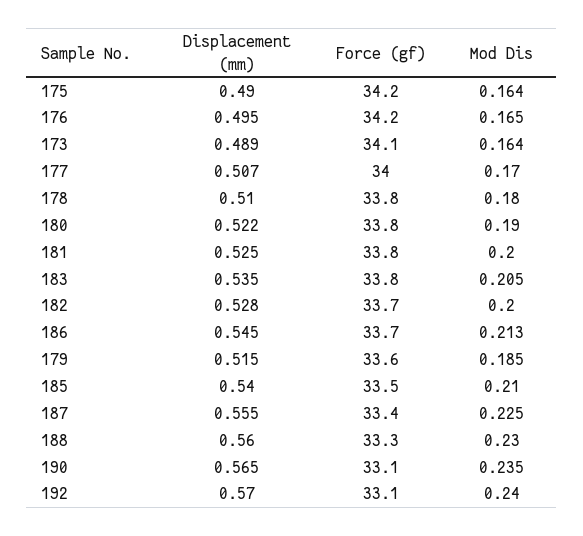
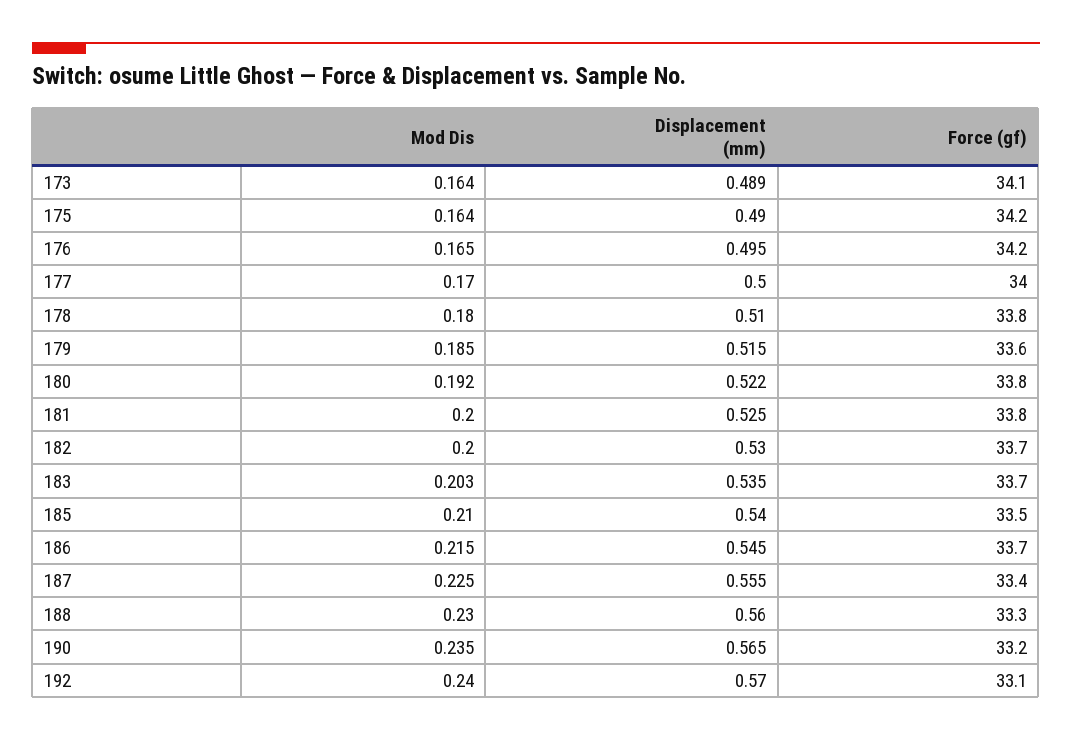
  {
    "Displacement (mm)": {
      "175": 0.49,
      "176": 0.495,
      "173": 0.489,
-     "177": 0.507,
+     "177": 0.5,
      "178": 0.51,
      "180": 0.522,
      "181": 0.525,
      "183": 0.535,
-     "182": 0.528,
+     "182": 0.53,
      "186": 0.545,
      "179": 0.515,
      "185": 0.54,
      "187": 0.555,
      "188": 0.56,
      "190": 0.565,
      "192": 0.57
    },
    "Force (gf)": {
      "175": 34.2,
      "176": 34.2,
      "173": 34.1,
      "177": 34,
      "178": 33.8,
      "180": 33.8,
      "181": 33.8,
-     "183": 33.8,
+     "183": 33.7,
      "182": 33.7,
      "186": 33.7,
      "179": 33.6,
      "185": 33.5,
      "187": 33.4,
      "188": 33.3,
-     "190": 33.1,
+     "190": 33.2,
      "192": 33.1
    },
    "Mod Dis": {
      "175": 0.164,
      "176": 0.165,
      "173": 0.164,
      "177": 0.17,
      "178": 0.18,
-     "180": 0.19,
+     "180": 0.192,
      "181": 0.2,
-     "183": 0.205,
+     "183": 0.203,
      "182": 0.2,
-     "186": 0.213,
+     "186": 0.215,
      "179": 0.185,
      "185": 0.21,
      "187": 0.225,
      "188": 0.23,
      "190": 0.235,
      "192": 0.24
    }
  }

